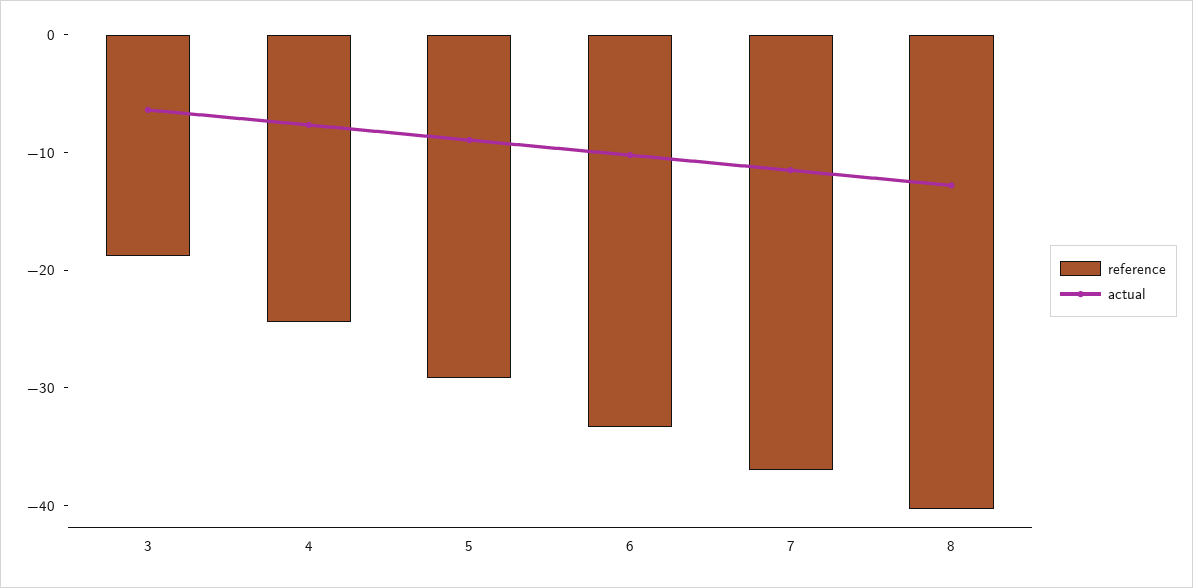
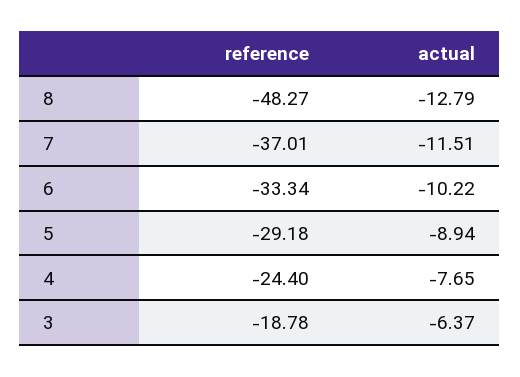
  {
    "reference": {
      "3": -18.78,
      "4": -24.4,
      "5": -29.18,
      "6": -33.34,
      "7": -37.01,
-     "8": -40
+     "8": -48.27
    },
    "actual": {
      "3": -6.37,
      "4": -7.65,
      "5": -8.94,
      "6": -10.22,
      "7": -11.51,
      "8": -12.79
    }
  }

